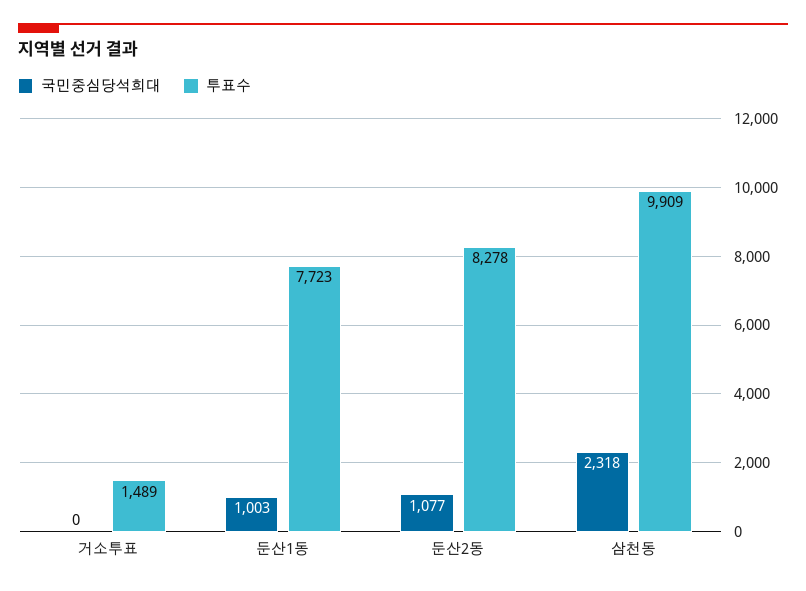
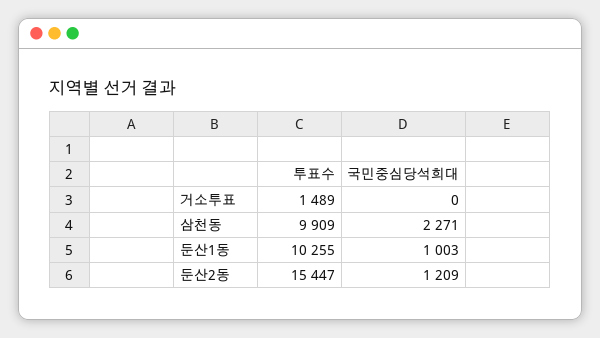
  {
    "국민중심당석희대": {
      "거소투표": 0,
      "둔산1동": 1003,
-     "둔산2동": 1077,
+     "둔산2동": 1209,
-     "삼천동": 2318
+     "삼천동": 2271
    },
    "투표수": {
      "거소투표": 1489,
-     "둔산1동": 7723,
+     "둔산1동": 10255,
-     "둔산2동": 8278,
+     "둔산2동": 15447,
      "삼천동": 9909
    }
  }

